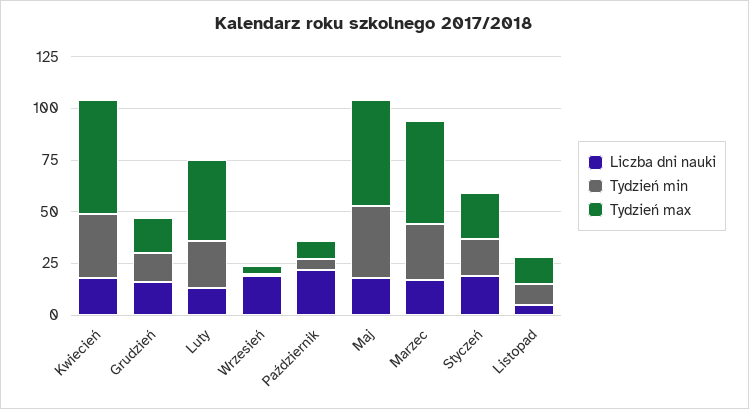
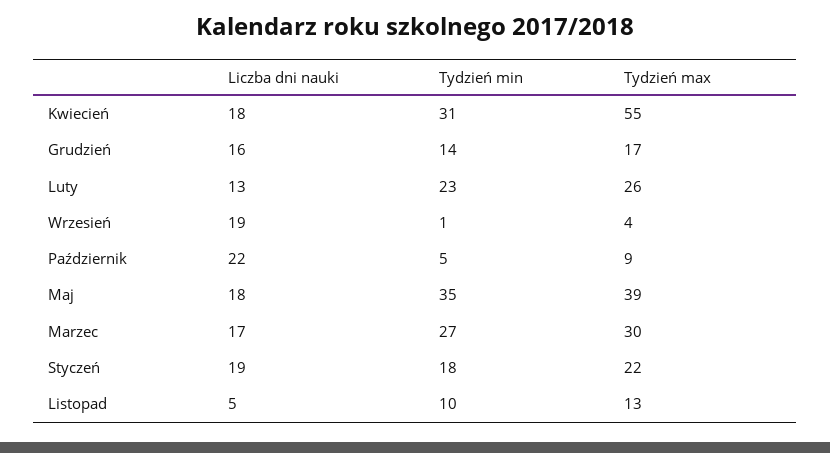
  {
    "Liczba dni nauki": {
      "Kwiecień": 18,
      "Grudzień": 16,
      "Luty": 13,
      "Wrzesień": 19,
      "Październik": 22,
      "Maj": 18,
      "Marzec": 17,
      "Styczeń": 19,
      "Listopad": 5
    },
    "Tydzień min": {
      "Kwiecień": 31,
      "Grudzień": 14,
      "Luty": 23,
      "Wrzesień": 1,
      "Październik": 5,
      "Maj": 35,
      "Marzec": 27,
      "Styczeń": 18,
      "Listopad": 10
    },
    "Tydzień max": {
      "Kwiecień": 55,
      "Grudzień": 17,
-     "Luty": 40,
+     "Luty": 26,
      "Wrzesień": 4,
      "Październik": 9,
-     "Maj": 50,
+     "Maj": 39,
-     "Marzec": 50,
+     "Marzec": 30,
      "Styczeń": 22,
      "Listopad": 13
    }
  }

